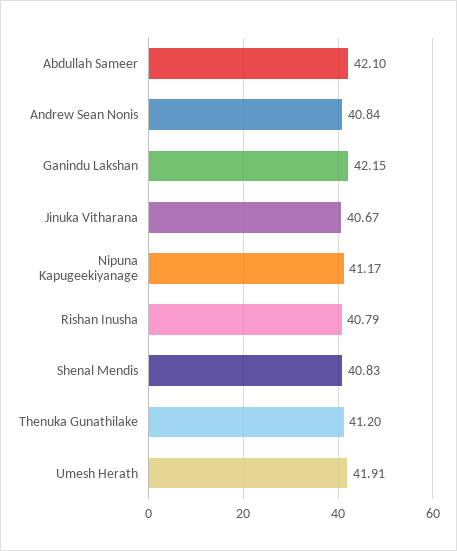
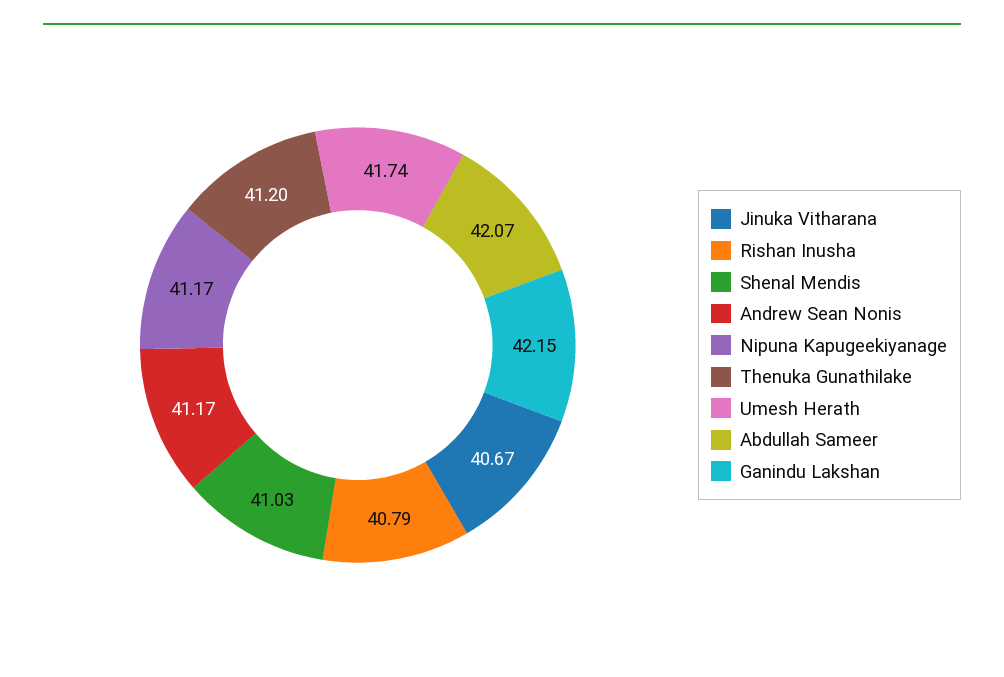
  {
-   "Abdullah Sameer": 42.1,
+   "Abdullah Sameer": 42.07,
-   "Andrew Sean Nonis": 40.84,
+   "Andrew Sean Nonis": 41.17,
    "Ganindu Lakshan": 42.15,
    "Jinuka Vitharana": 40.67,
    "Nipuna Kapugeekiyanage": 41.17,
    "Rishan Inusha": 40.79,
-   "Shenal Mendis": 40.83,
+   "Shenal Mendis": 41.03,
    "Thenuka Gunathilake": 41.2,
-   "Umesh Herath": 41.91
+   "Umesh Herath": 41.74
  }

